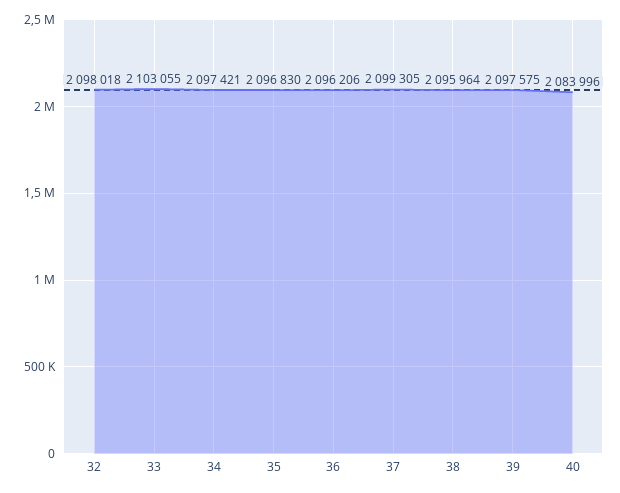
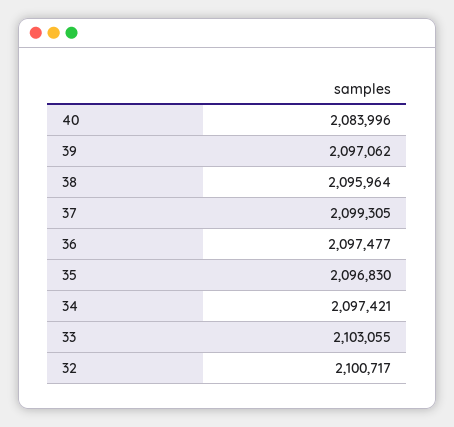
  {
-   "32": 2098018,
+   "32": 2100717,
    "33": 2103055,
    "34": 2097421,
    "35": 2096830,
-   "36": 2096206,
+   "36": 2097477,
    "37": 2099305,
    "38": 2095964,
-   "39": 2097575,
+   "39": 2097062,
    "40": 2083996
  }

